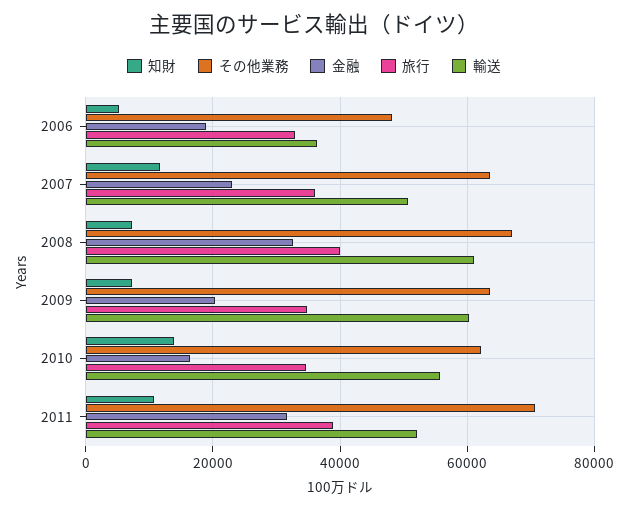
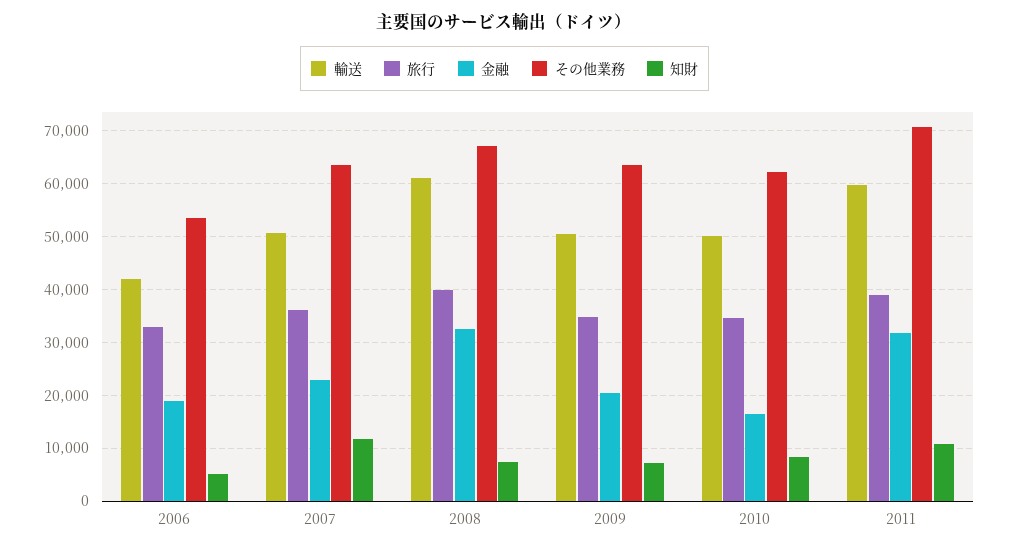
  {
    "知財": {
      "2006": 6000,
      "2007": 12000,
      "2008": 8000,
      "2009": 8000,
-     "2010": 14000,
+     "2010": 8000,
      "2011": 10000
    },
    "その他業務": {
-     "2006": 48000,
+     "2006": 54000,
      "2007": 64000,
      "2008": 68000,
      "2009": 64000,
      "2010": 62000,
      "2011": 70000
    },
    "金融": {
      "2006": 18000,
      "2007": 22000,
      "2008": 32000,
      "2009": 20000,
      "2010": 16000,
      "2011": 32000
    },
    "旅行": {
      "2006": 32000,
      "2007": 36000,
      "2008": 40000,
      "2009": 34000,
      "2010": 34000,
      "2011": 38000
    },
    "輸送": {
-     "2006": 36000,
+     "2006": 42000,
      "2007": 50000,
      "2008": 62000,
-     "2009": 60000,
+     "2009": 50000,
-     "2010": 56000,
+     "2010": 50000,
-     "2011": 52000
+     "2011": 60000
    }
  }

